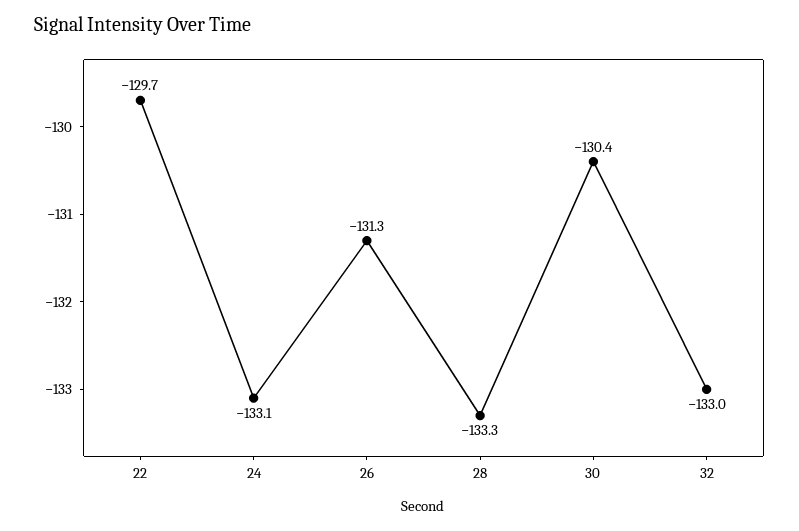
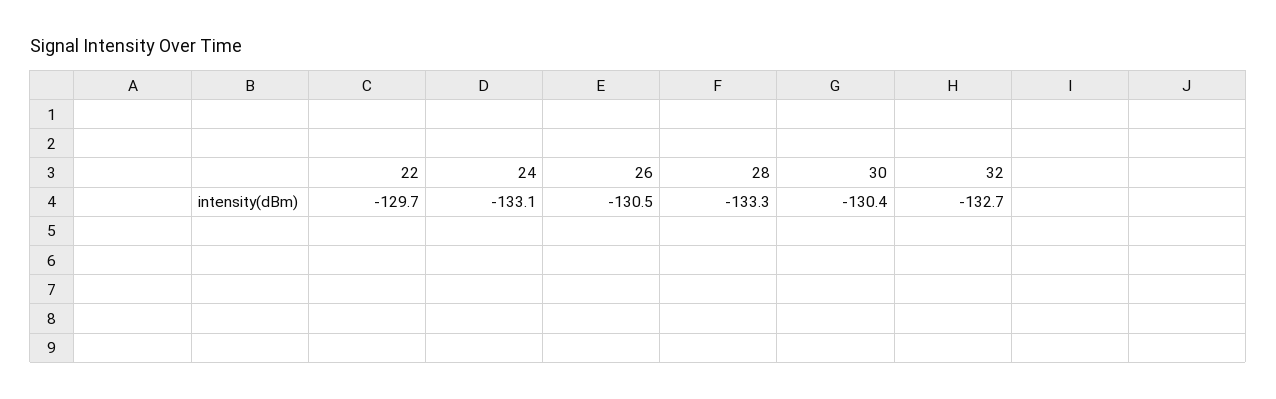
  {
    "22": -129.7,
    "24": -133.1,
-   "26": -131.3,
+   "26": -130.5,
    "28": -133.3,
    "30": -130.4,
-   "32": -133
+   "32": -132.7
  }

